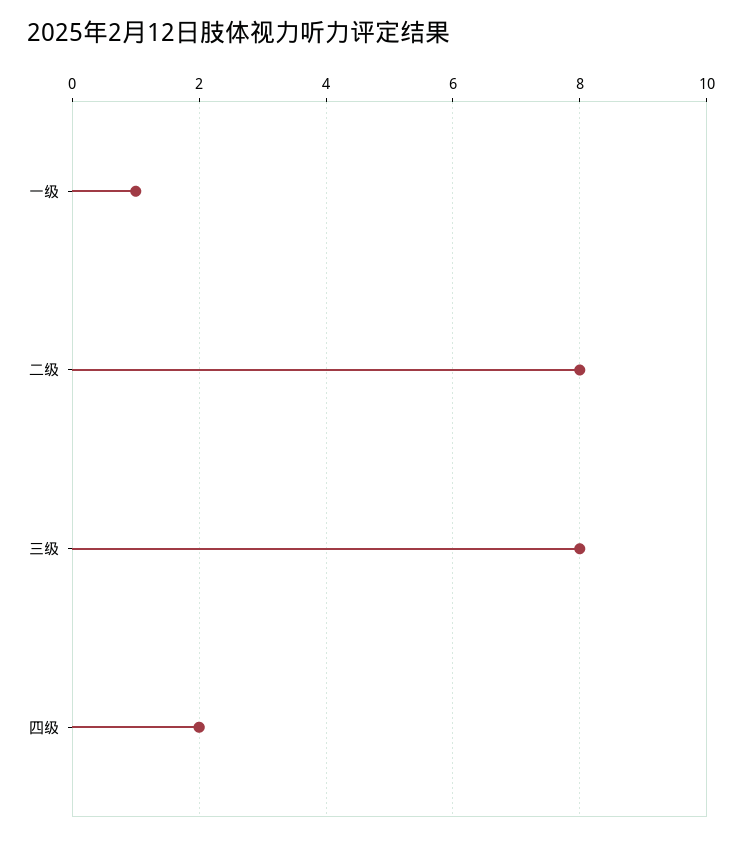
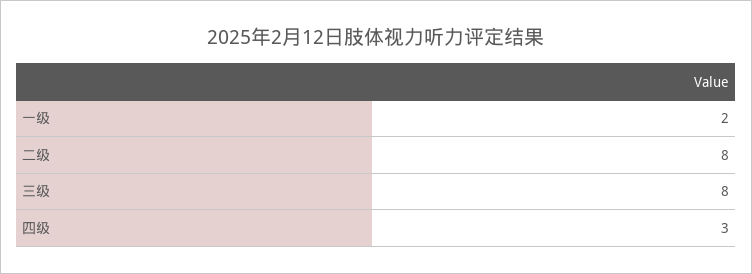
  {
-   "一级": 1,
+   "一级": 2,
    "二级": 8,
    "三级": 8,
-   "四级": 2
+   "四级": 3
  }

